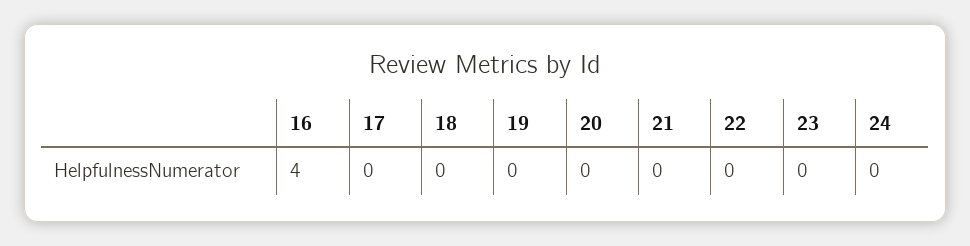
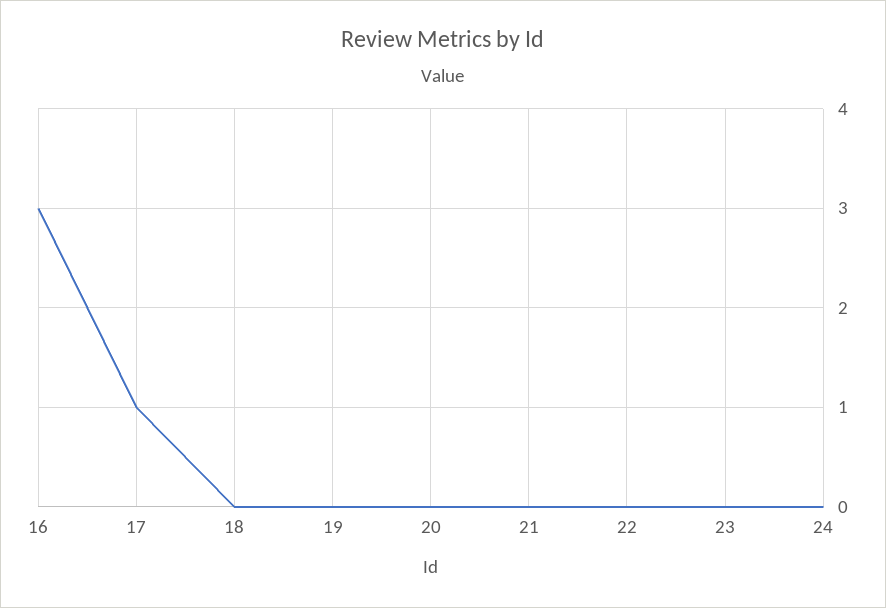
  {
-   "16": 4,
+   "16": 3,
-   "17": 0,
+   "17": 1,
    "18": 0,
    "19": 0,
    "20": 0,
    "21": 0,
    "22": 0,
    "23": 0,
    "24": 0
  }

